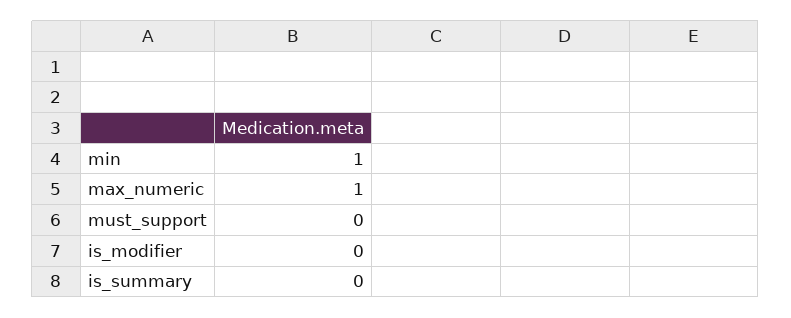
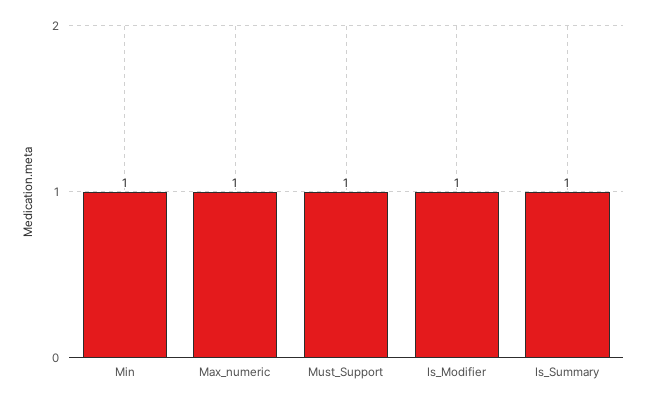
  {
    "min": 1,
    "max_numeric": 1,
-   "must_support": 0,
+   "must_support": 1,
-   "is_modifier": 0,
+   "is_modifier": 1,
-   "is_summary": 0
+   "is_summary": 1
  }

